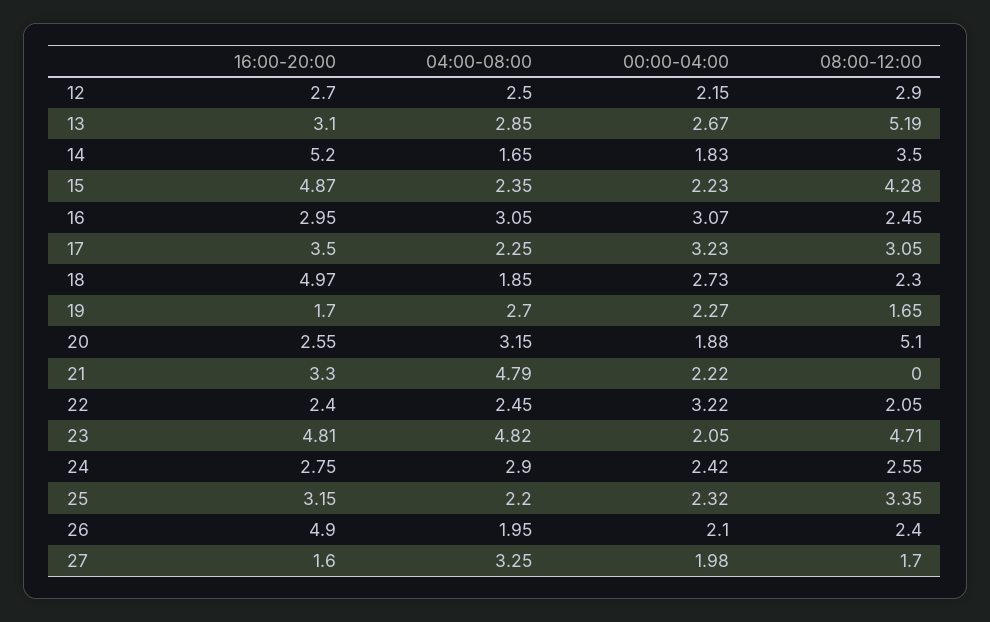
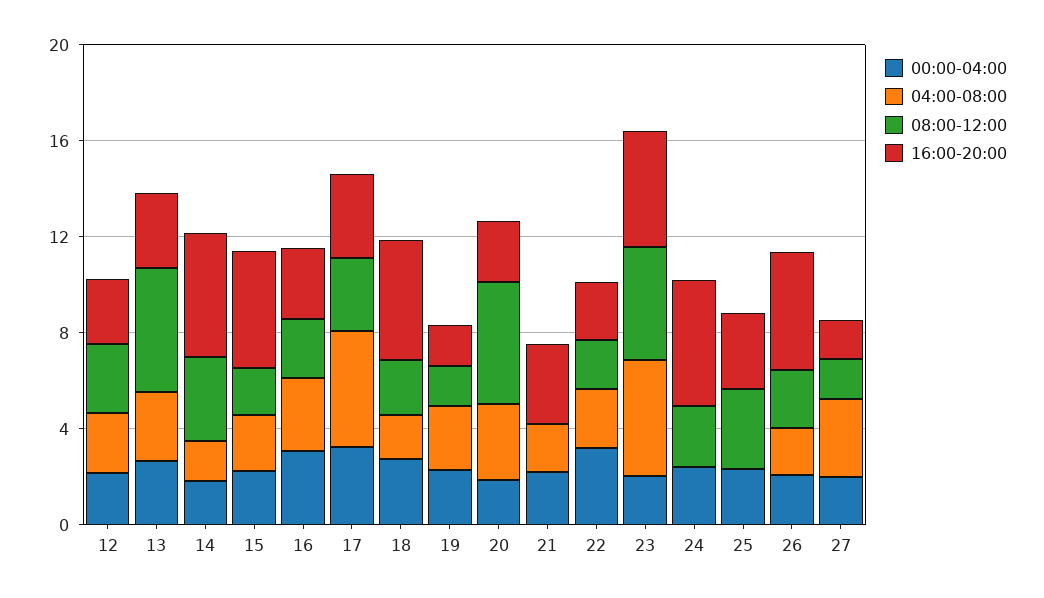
  {
    "16:00-20:00": {
      "12": 2.7,
      "13": 3.1,
      "14": 5.2,
      "15": 4.87,
      "16": 2.95,
      "17": 3.5,
      "18": 4.97,
      "19": 1.7,
      "20": 2.55,
      "21": 3.3,
      "22": 2.4,
      "23": 4.81,
-     "24": 2.75,
+     "24": 5,
      "25": 3.15,
      "26": 4.9,
      "27": 1.6
    },
    "04:00-08:00": {
      "12": 2.5,
      "13": 2.85,
      "14": 1.65,
      "15": 2.35,
      "16": 3.05,
-     "17": 2.25,
+     "17": 5,
      "18": 1.85,
      "19": 2.7,
      "20": 3.15,
-     "21": 4.79,
+     "21": 2,
      "22": 2.45,
      "23": 4.82,
-     "24": 2.9,
+     "24": 0,
-     "25": 2.2,
+     "25": 0,
      "26": 1.95,
      "27": 3.25
    },
    "00:00-04:00": {
      "12": 2.15,
      "13": 2.67,
      "14": 1.83,
      "15": 2.23,
      "16": 3.07,
      "17": 3.23,
      "18": 2.73,
      "19": 2.27,
      "20": 1.88,
      "21": 2.22,
      "22": 3.22,
      "23": 2.05,
      "24": 2.42,
      "25": 2.32,
      "26": 2.1,
      "27": 1.98
    },
    "08:00-12:00": {
      "12": 2.9,
      "13": 5.19,
      "14": 3.5,
-     "15": 4.28,
+     "15": 2,
      "16": 2.45,
      "17": 3.05,
      "18": 2.3,
      "19": 1.65,
      "20": 5.1,
      "21": 0,
      "22": 2.05,
      "23": 4.71,
      "24": 2.55,
      "25": 3.35,
      "26": 2.4,
      "27": 1.7
    }
  }

